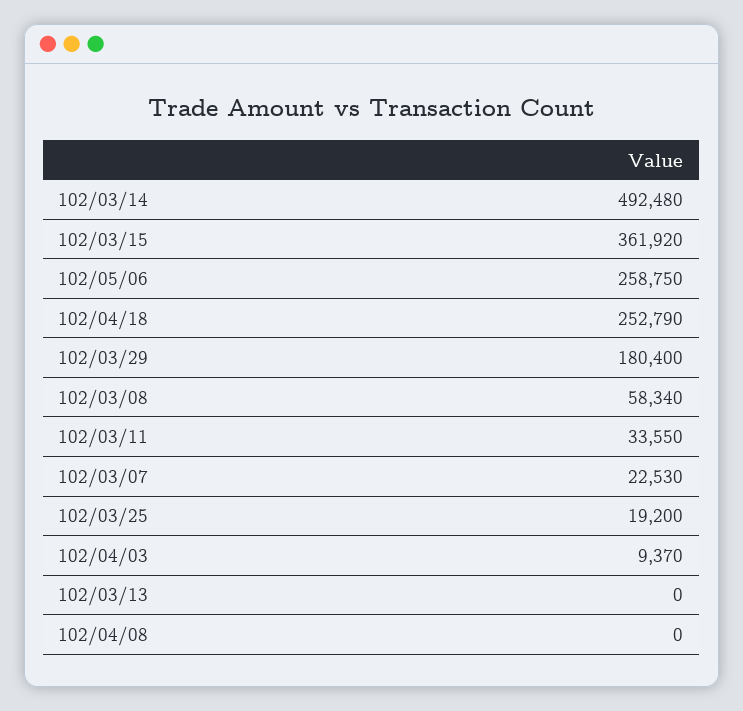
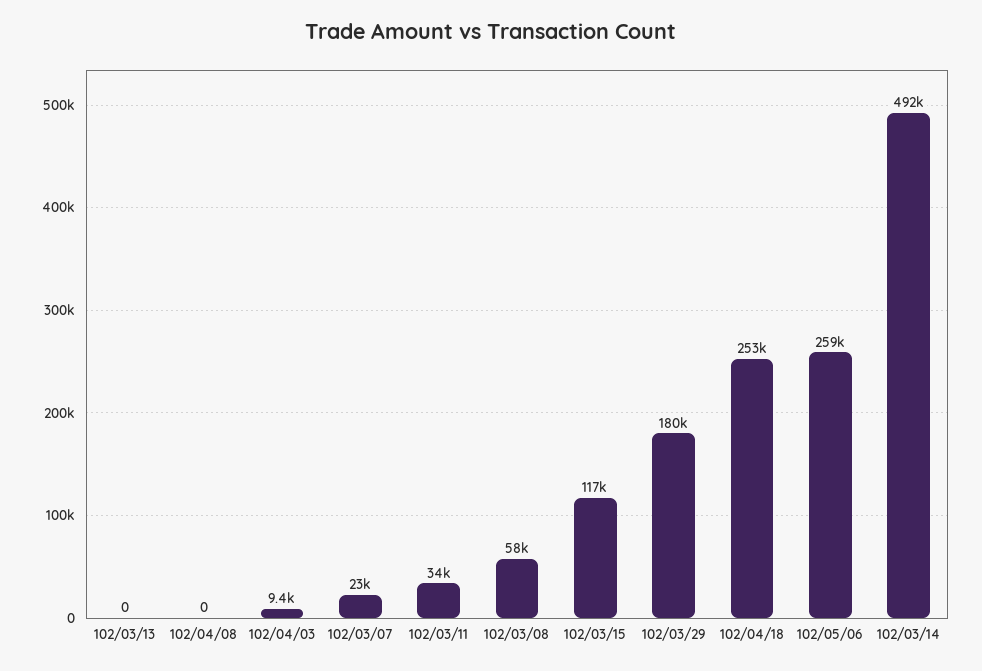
  {
    "102/03/14": 492480,
-   "102/03/15": 361920,
+   "102/03/15": 117000,
    "102/05/06": 258750,
    "102/04/18": 252790,
    "102/03/29": 180400,
    "102/03/08": 58340,
    "102/03/11": 33550,
    "102/03/07": 22530,
-   "102/03/25": 19200,
    "102/04/03": 9370,
    "102/03/13": 0,
    "102/04/08": 0
  }

